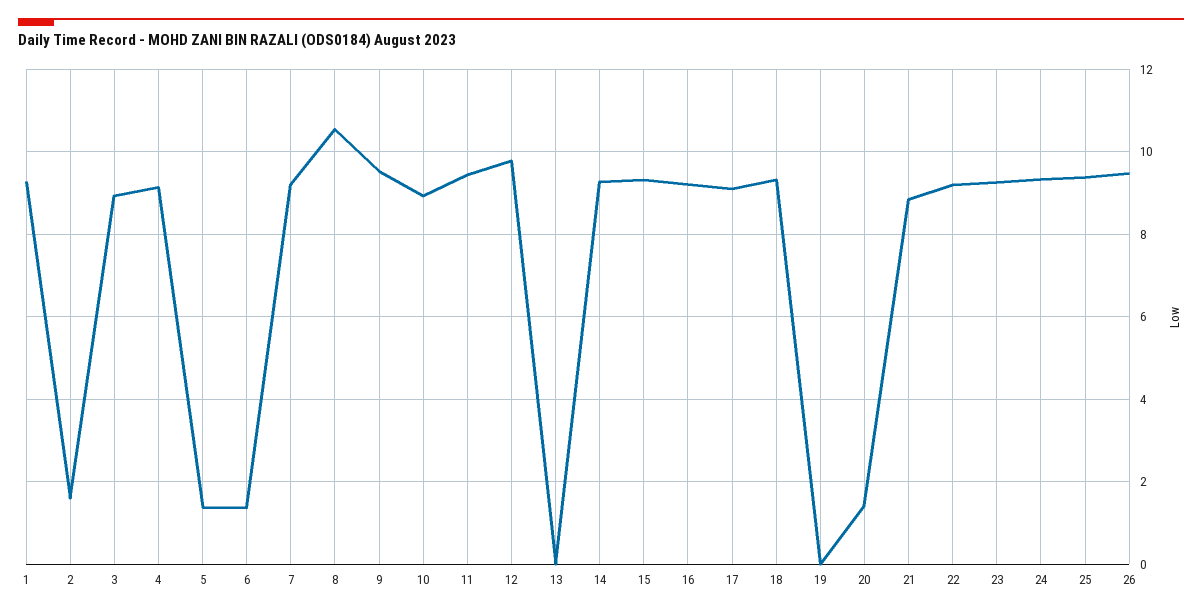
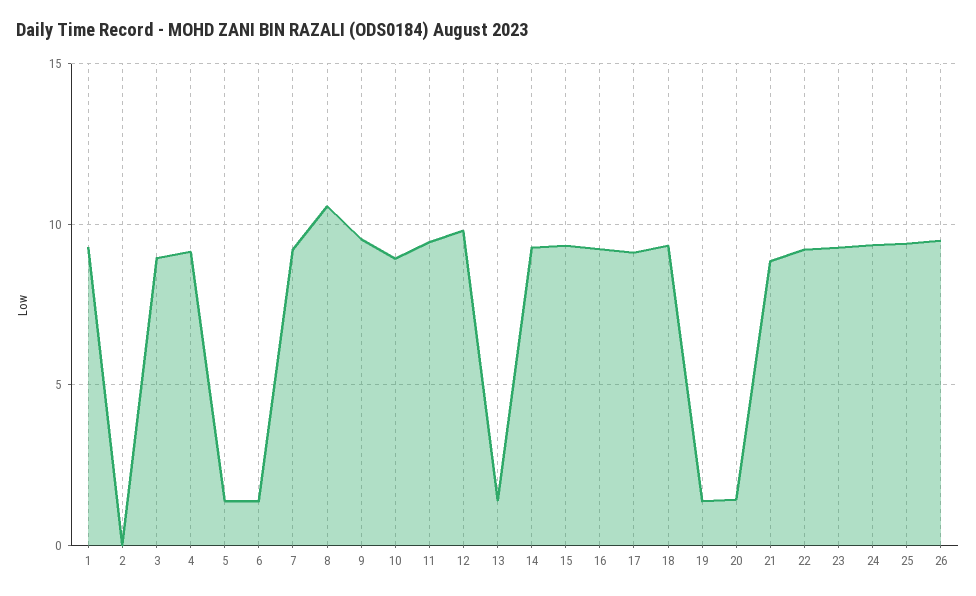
  {
    "1": 9.2,
-   "2": 1.6,
+   "2": 0,
    "3": 9,
    "4": 9.2,
    "5": 1.4,
    "6": 1.4,
    "7": 9.2,
    "8": 10.6,
    "9": 9.6,
    "10": 9,
    "11": 9.4,
    "12": 9.8,
-   "13": 0,
+   "13": 1.5,
    "14": 9.2,
    "15": 9.4,
    "16": 9.2,
    "17": 9.2,
    "18": 9.4,
-   "19": 0,
+   "19": 1.5,
    "20": 1.4,
    "21": 8.8,
    "22": 9.2,
    "23": 9.2,
    "24": 9.4,
    "25": 9.4,
    "26": 9.4
  }

